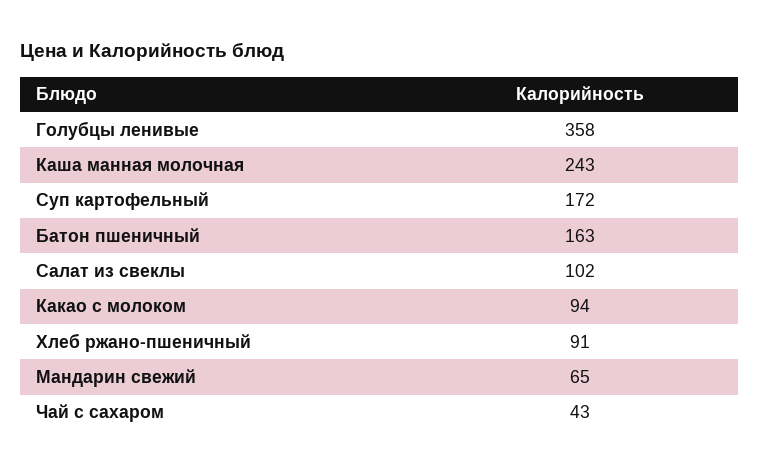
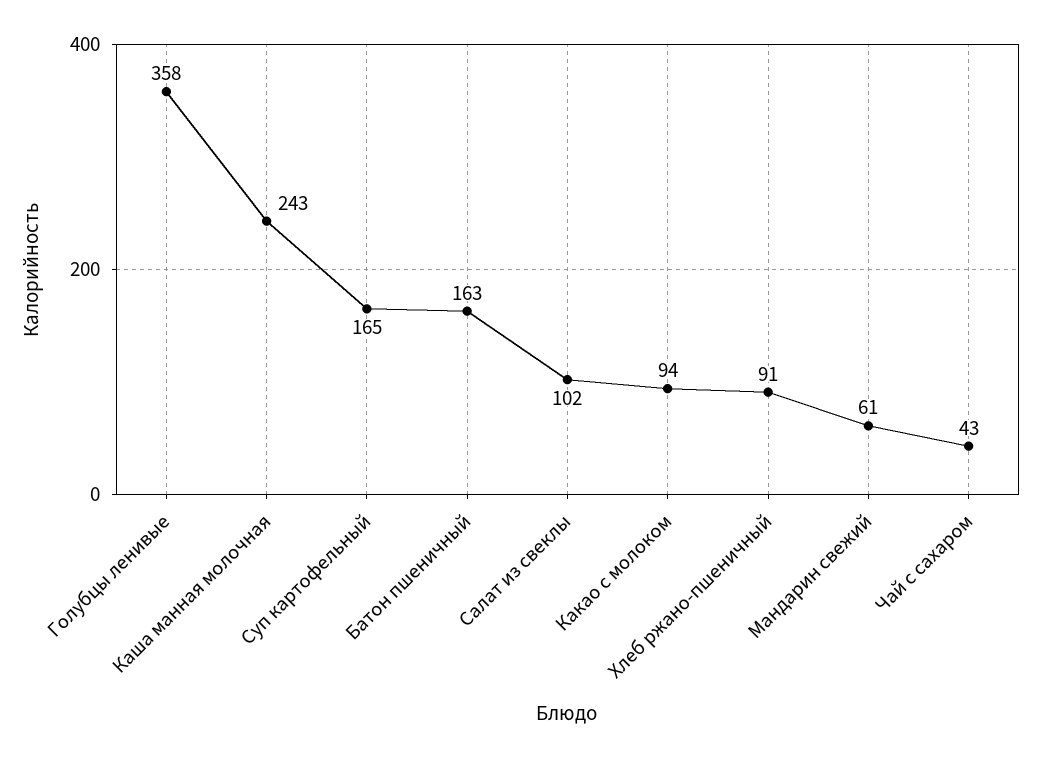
  {
    "Голубцы ленивые": 358,
    "Каша манная молочная": 243,
-   "Суп картофельный": 172,
+   "Суп картофельный": 165,
    "Батон пшеничный": 163,
    "Салат из свеклы": 102,
    "Какао с молоком": 94,
    "Хлеб ржано-пшеничный": 91,
-   "Мандарин свежий": 65,
+   "Мандарин свежий": 61,
    "Чай с сахаром": 43
  }

